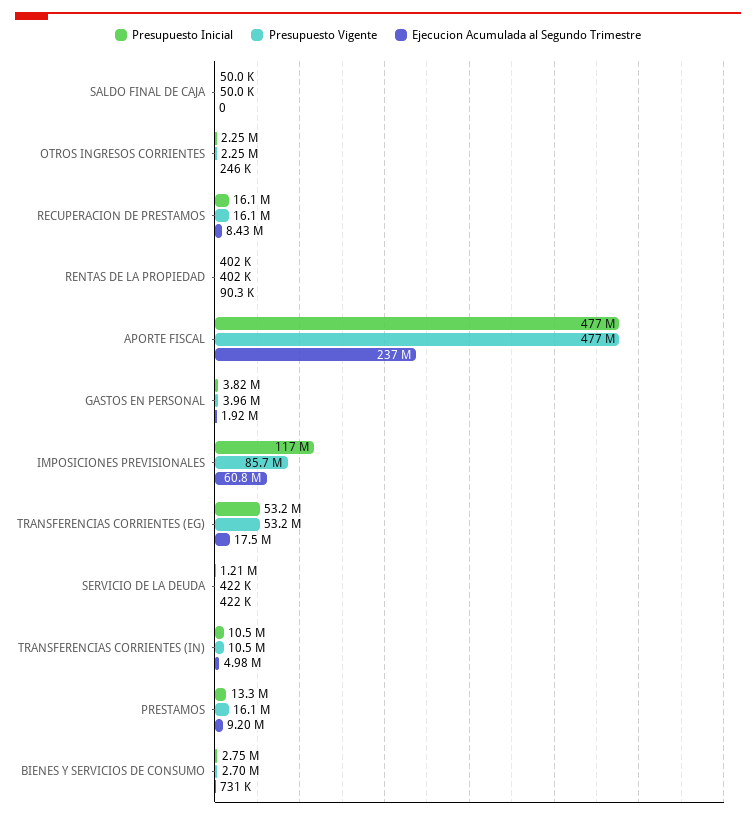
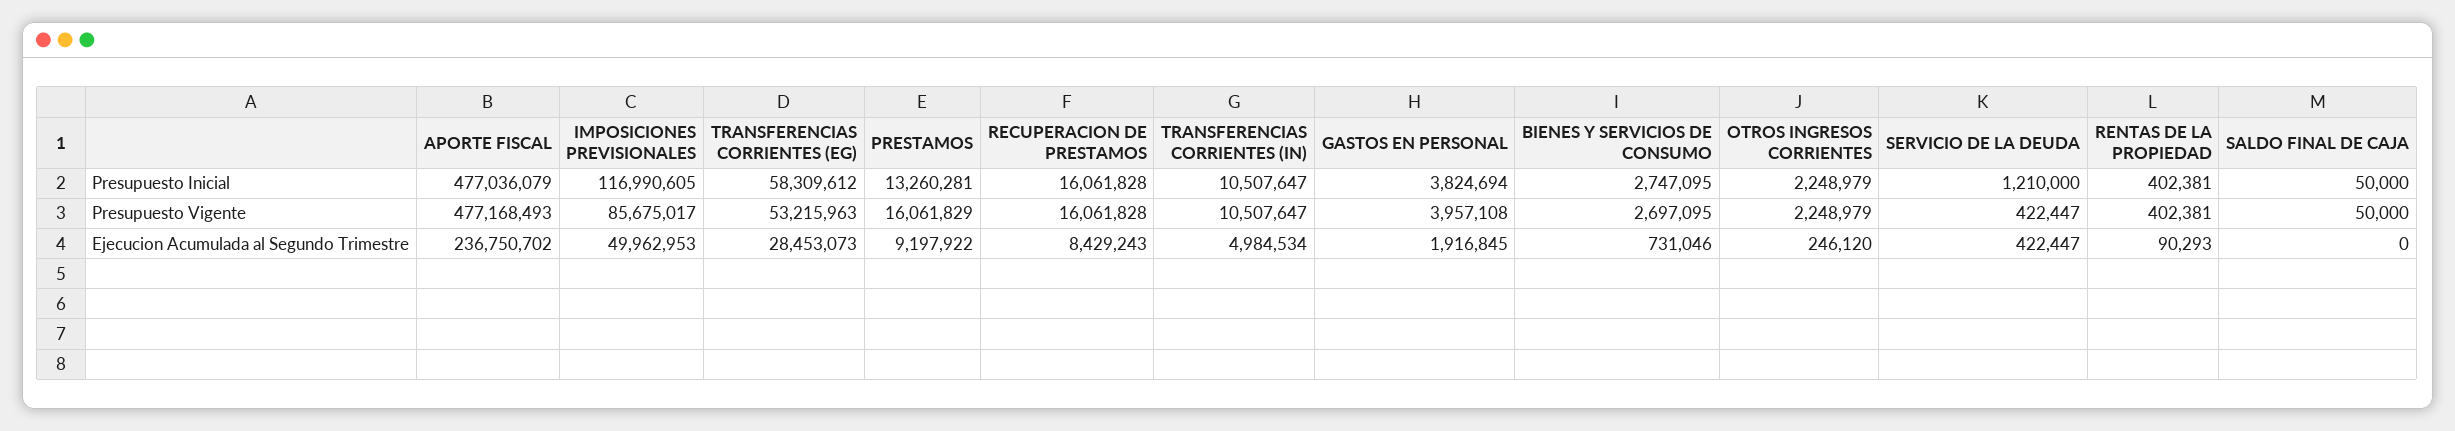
  {
    "Presupuesto Inicial": {
      "SALDO FINAL DE CAJA": 50000,
      "OTROS INGRESOS CORRIENTES": 2248979,
      "RECUPERACION DE PRESTAMOS": 16061828,
      "RENTAS DE LA PROPIEDAD": 402381,
      "APORTE FISCAL": 477036079,
      "GASTOS EN PERSONAL": 3824694,
      "IMPOSICIONES PREVISIONALES": 116990605,
-     "TRANSFERENCIAS CORRIENTES (EG)": 53200000,
+     "TRANSFERENCIAS CORRIENTES (EG)": 58309612,
      "SERVICIO DE LA DEUDA": 1210000,
      "TRANSFERENCIAS CORRIENTES (IN)": 10507647,
      "PRESTAMOS": 13260281,
      "BIENES Y SERVICIOS DE CONSUMO": 2747095
    },
    "Presupuesto Vigente": {
      "SALDO FINAL DE CAJA": 50000,
      "OTROS INGRESOS CORRIENTES": 2248979,
      "RECUPERACION DE PRESTAMOS": 16061828,
      "RENTAS DE LA PROPIEDAD": 402381,
      "APORTE FISCAL": 477168493,
      "GASTOS EN PERSONAL": 3957108,
      "IMPOSICIONES PREVISIONALES": 85675017,
      "TRANSFERENCIAS CORRIENTES (EG)": 53215963,
      "SERVICIO DE LA DEUDA": 422447,
      "TRANSFERENCIAS CORRIENTES (IN)": 10507647,
      "PRESTAMOS": 16061829,
      "BIENES Y SERVICIOS DE CONSUMO": 2697095
    },
    "Ejecucion Acumulada al Segundo Trimestre": {
      "SALDO FINAL DE CAJA": 0,
      "OTROS INGRESOS CORRIENTES": 246120,
      "RECUPERACION DE PRESTAMOS": 8429243,
      "RENTAS DE LA PROPIEDAD": 90293,
      "APORTE FISCAL": 236750702,
      "GASTOS EN PERSONAL": 1916845,
-     "IMPOSICIONES PREVISIONALES": 60800000,
+     "IMPOSICIONES PREVISIONALES": 49962953,
-     "TRANSFERENCIAS CORRIENTES (EG)": 17500000,
+     "TRANSFERENCIAS CORRIENTES (EG)": 28453073,
      "SERVICIO DE LA DEUDA": 422447,
      "TRANSFERENCIAS CORRIENTES (IN)": 4984534,
      "PRESTAMOS": 9197922,
      "BIENES Y SERVICIOS DE CONSUMO": 731046
    }
  }

